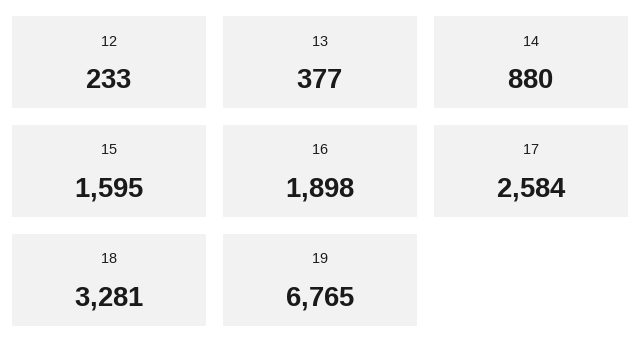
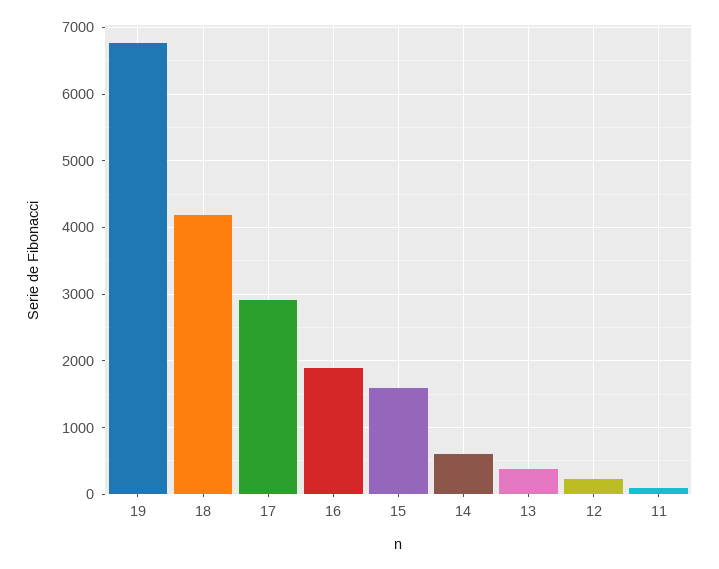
  {
    "12": 233,
    "13": 377,
-   "14": 880,
+   "14": 600,
    "15": 1595,
    "16": 1898,
-   "17": 2584,
+   "17": 2900,
-   "18": 3281,
+   "18": 4200,
-   "19": 6765
+   "19": 6765,
+   "11": 100
  }

